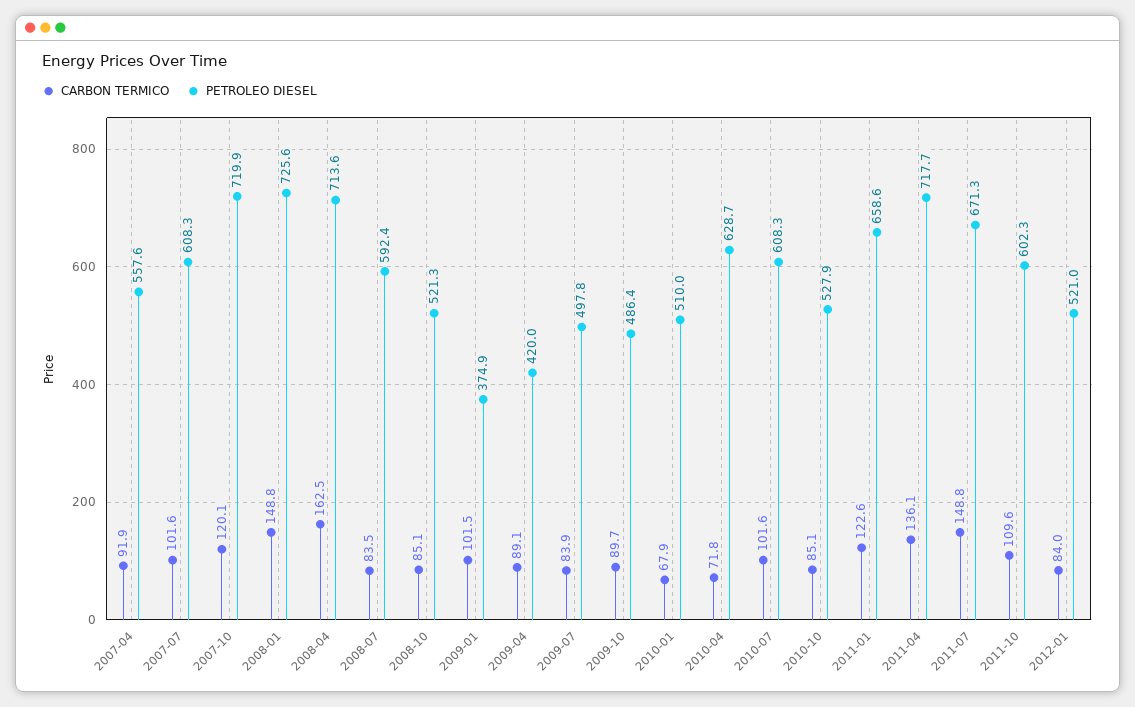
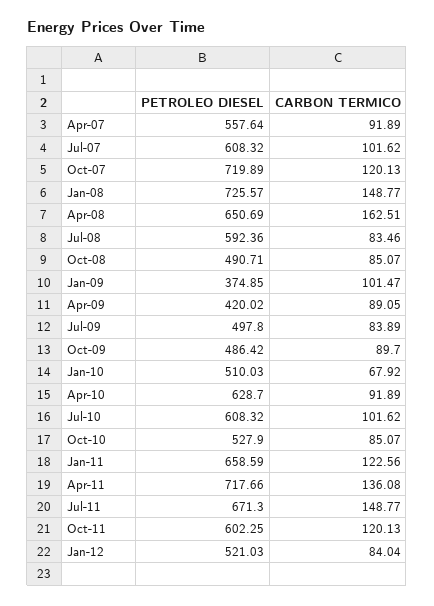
  {
    "CARBON TERMICO": {
      "2007-04": 91.89,
      "2007-07": 101.62,
      "2007-10": 120.13,
      "2008-01": 148.77,
      "2008-04": 162.51,
      "2008-07": 83.46,
      "2008-10": 85.07,
      "2009-01": 101.47,
      "2009-04": 89.05,
      "2009-07": 83.89,
      "2009-10": 89.7,
      "2010-01": 67.92,
-     "2010-04": 71.8,
+     "2010-04": 91.89,
      "2010-07": 101.62,
      "2010-10": 85.07,
      "2011-01": 122.56,
      "2011-04": 136.08,
      "2011-07": 148.77,
-     "2011-10": 109.6,
+     "2011-10": 120.13,
      "2012-01": 84.04
    },
    "PETROLEO DIESEL": {
      "2007-04": 557.64,
      "2007-07": 608.32,
      "2007-10": 719.89,
      "2008-01": 725.57,
-     "2008-04": 713.6,
+     "2008-04": 650.69,
      "2008-07": 592.36,
-     "2008-10": 521.3,
+     "2008-10": 490.71,
      "2009-01": 374.85,
      "2009-04": 420.02,
      "2009-07": 497.8,
      "2009-10": 486.42,
      "2010-01": 510.03,
      "2010-04": 628.7,
      "2010-07": 608.32,
      "2010-10": 527.9,
      "2011-01": 658.59,
      "2011-04": 717.66,
      "2011-07": 671.3,
      "2011-10": 602.25,
      "2012-01": 521.03
    }
  }

